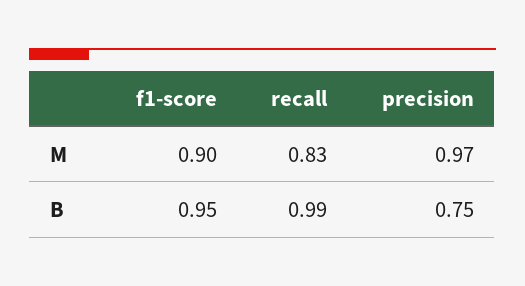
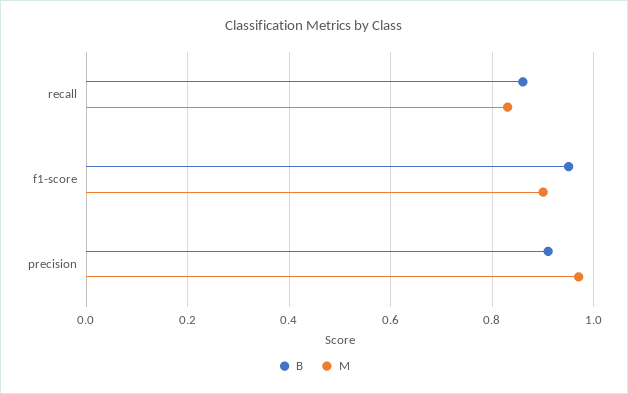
  {
    "M": {
      "f1-score": 0.9,
      "recall": 0.83,
      "precision": 0.97
    },
    "B": {
      "f1-score": 0.95,
-     "recall": 0.99,
+     "recall": 0.85,
-     "precision": 0.75
+     "precision": 0.9
    }
  }

